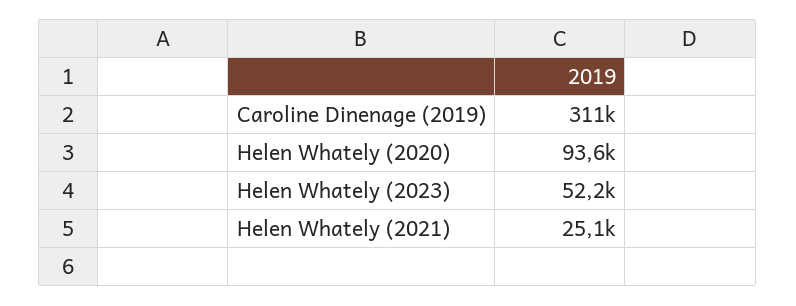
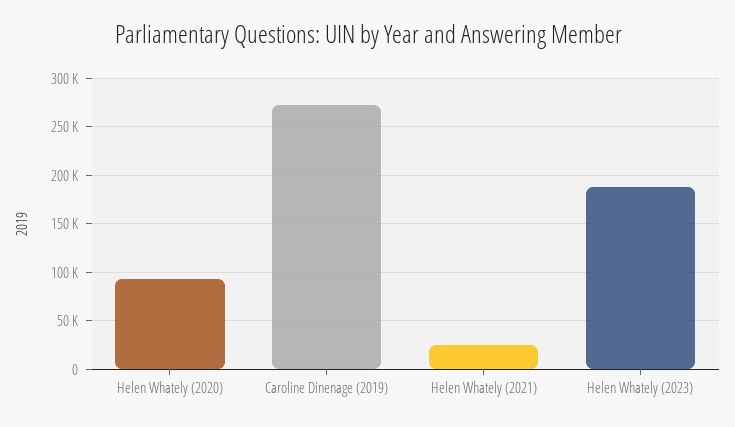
  {
-   "Caroline Dinenage (2019)": 311000,
+   "Caroline Dinenage (2019)": 270000,
    "Helen Whately (2020)": 93600,
-   "Helen Whately (2023)": 52200,
+   "Helen Whately (2023)": 190000,
    "Helen Whately (2021)": 25100
  }

